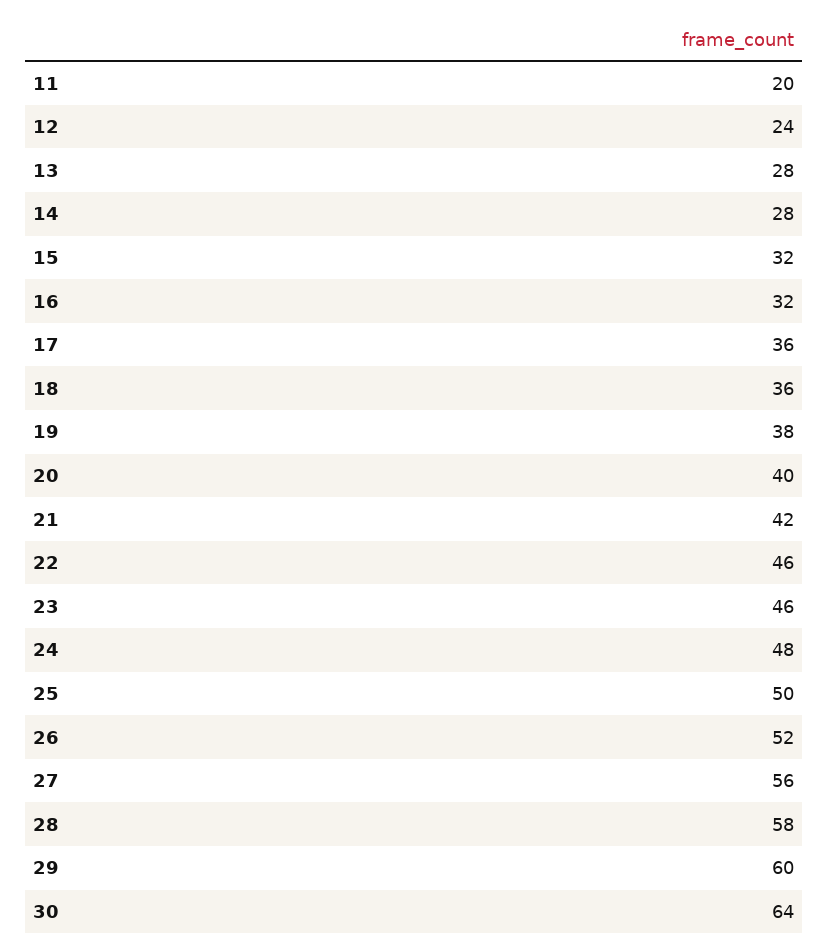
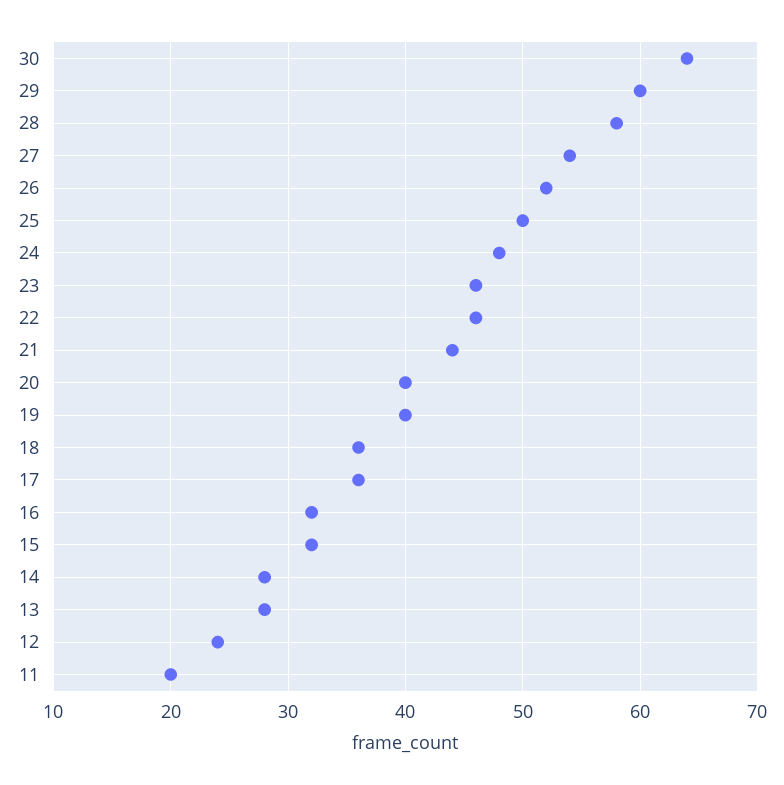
  {
    "11": 20,
    "12": 24,
    "13": 28,
    "14": 28,
    "15": 32,
    "16": 32,
    "17": 36,
    "18": 36,
-   "19": 38,
+   "19": 40,
    "20": 40,
-   "21": 42,
+   "21": 44,
    "22": 46,
    "23": 46,
    "24": 48,
    "25": 50,
    "26": 52,
-   "27": 56,
+   "27": 54,
    "28": 58,
    "29": 60,
    "30": 64
  }

